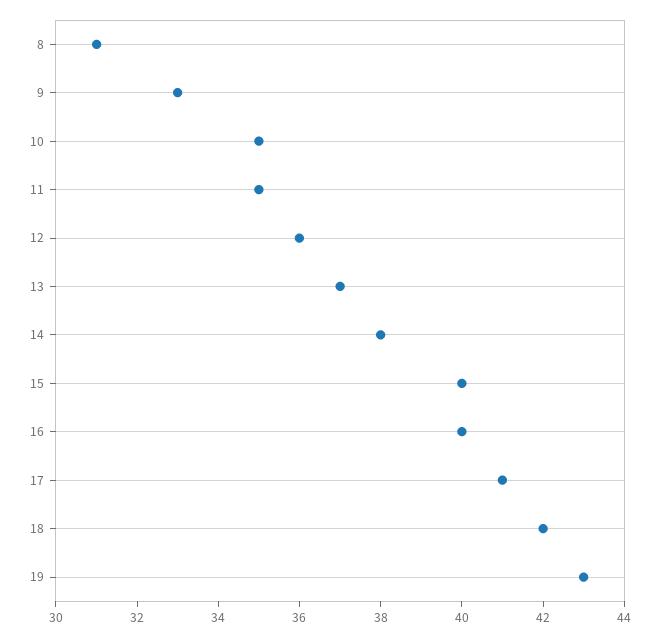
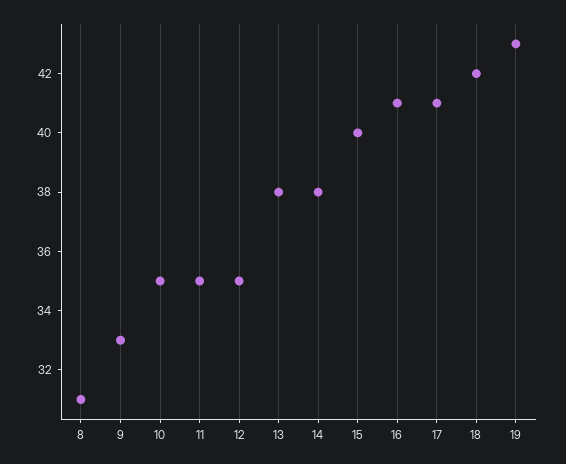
  {
    "8": 31,
    "9": 33,
    "10": 35,
    "11": 35,
-   "12": 36,
+   "12": 35,
-   "13": 37,
+   "13": 38,
    "14": 38,
    "15": 40,
-   "16": 40,
+   "16": 41,
    "17": 41,
    "18": 42,
    "19": 43
  }

